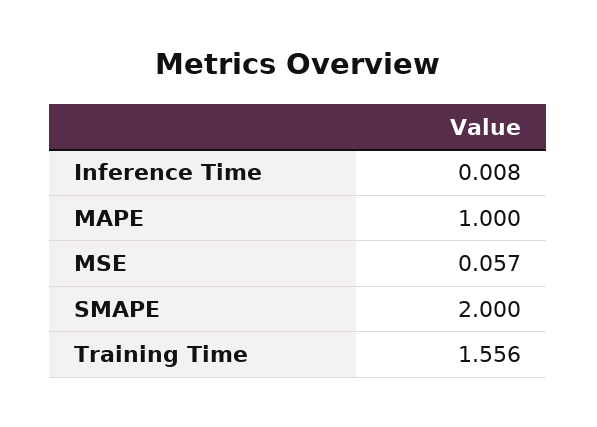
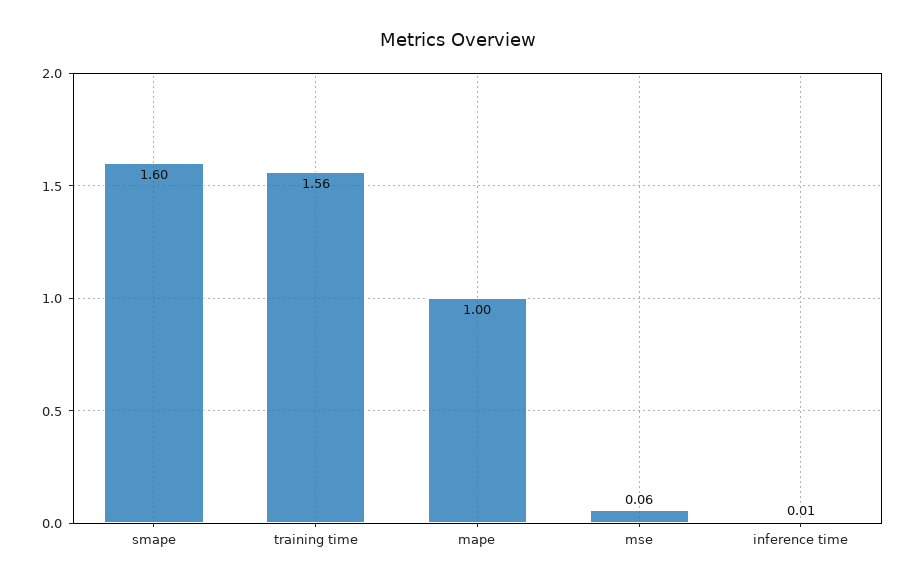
  {
    "Inference Time": 0.008,
    "MAPE": 1,
    "MSE": 0.057,
-   "SMAPE": 2,
+   "SMAPE": 1.6,
    "Training Time": 1.556
  }

